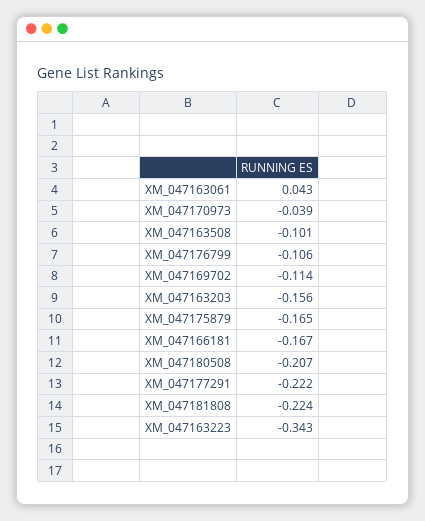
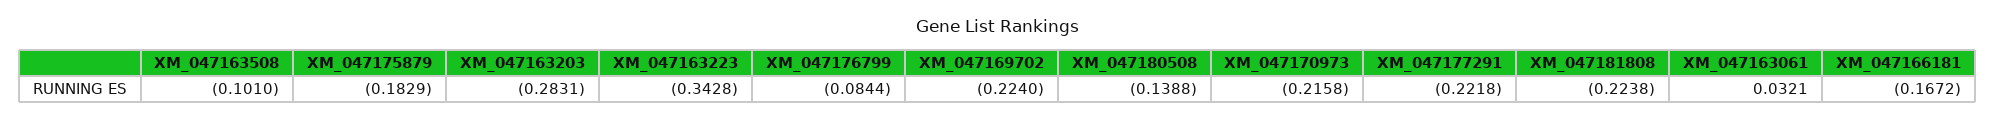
  {
-   "XM_047163061": 0.043,
+   "XM_047163061": 0.0321,
-   "XM_047170973": -0.039,
+   "XM_047170973": -0.2158,
    "XM_047163508": -0.101,
-   "XM_047176799": -0.106,
+   "XM_047176799": -0.0844,
-   "XM_047169702": -0.114,
+   "XM_047169702": -0.224,
-   "XM_047163203": -0.156,
+   "XM_047163203": -0.2831,
-   "XM_047175879": -0.165,
+   "XM_047175879": -0.1829,
    "XM_047166181": -0.1672,
-   "XM_047180508": -0.207,
+   "XM_047180508": -0.1388,
    "XM_047177291": -0.2218,
    "XM_047181808": -0.2238,
    "XM_047163223": -0.3428
  }

